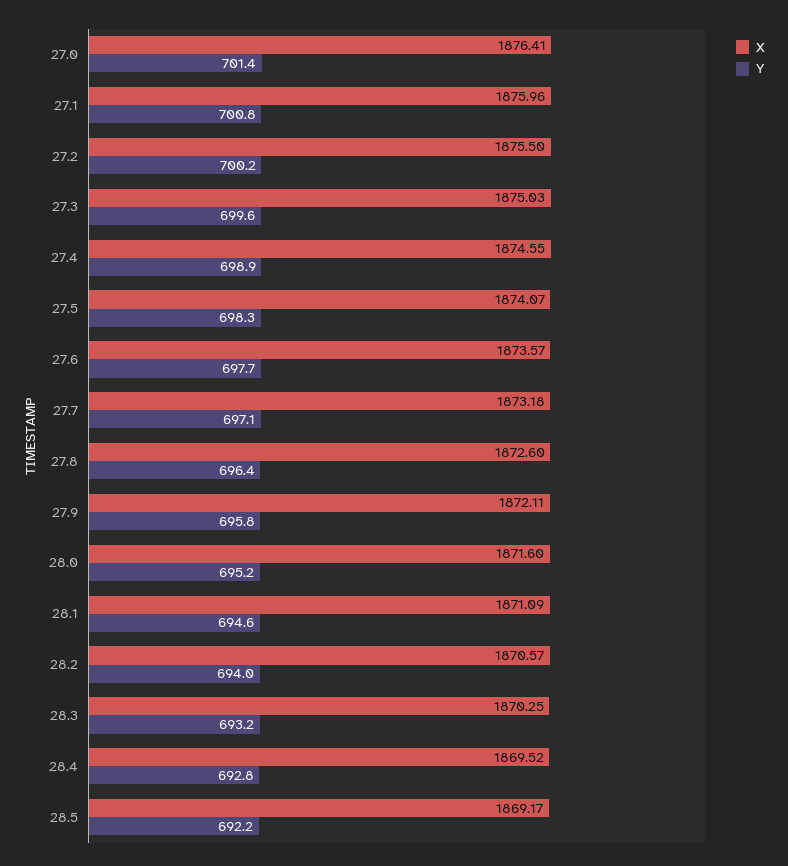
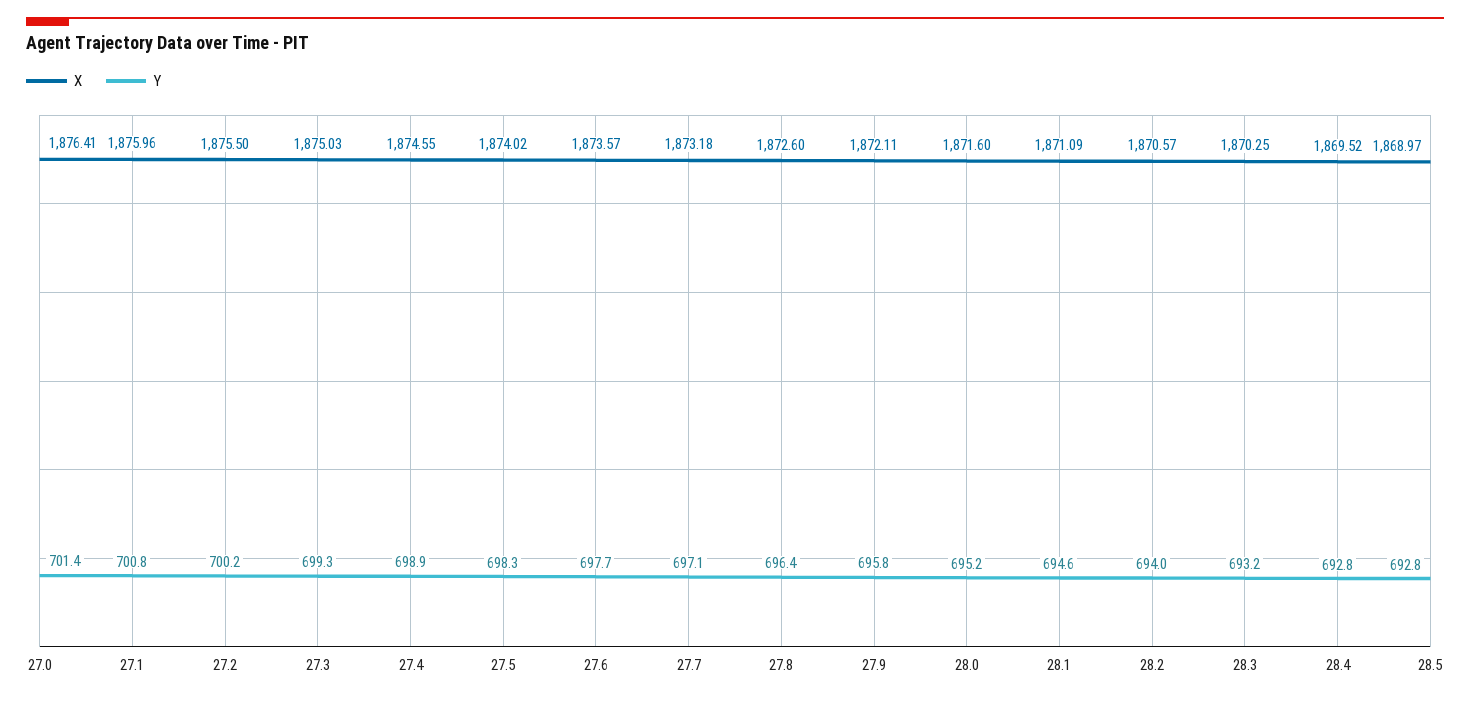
  {
    "X": {
      "27.0": 1876.41,
      "27.1": 1875.96,
      "27.2": 1875.5,
      "27.3": 1875.03,
      "27.4": 1874.55,
-     "27.5": 1874.07,
+     "27.5": 1874.02,
      "27.6": 1873.57,
      "27.7": 1873.18,
      "27.8": 1872.6,
      "27.9": 1872.11,
      "28.0": 1871.6,
      "28.1": 1871.09,
      "28.2": 1870.57,
      "28.3": 1870.25,
      "28.4": 1869.52,
-     "28.5": 1869.17
+     "28.5": 1868.97
    },
    "Y": {
      "27.0": 701.4,
      "27.1": 700.8,
      "27.2": 700.2,
-     "27.3": 699.6,
+     "27.3": 699.3,
      "27.4": 698.9,
      "27.5": 698.3,
      "27.6": 697.7,
      "27.7": 697.1,
      "27.8": 696.4,
      "27.9": 695.8,
      "28.0": 695.2,
      "28.1": 694.6,
      "28.2": 694,
      "28.3": 693.2,
      "28.4": 692.8,
-     "28.5": 692.2
+     "28.5": 692.8
    }
  }

